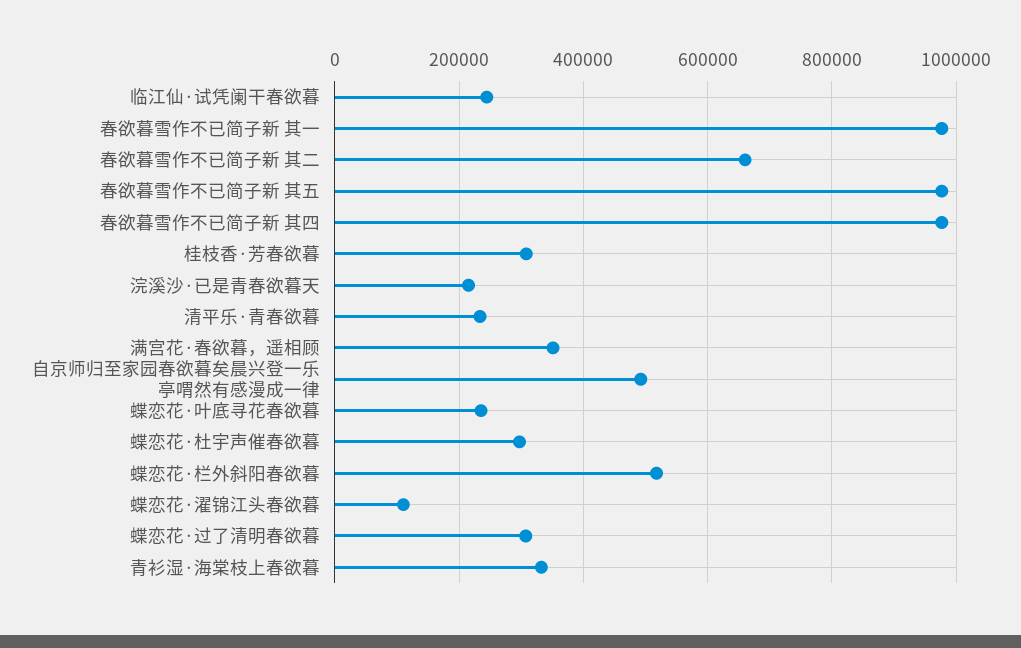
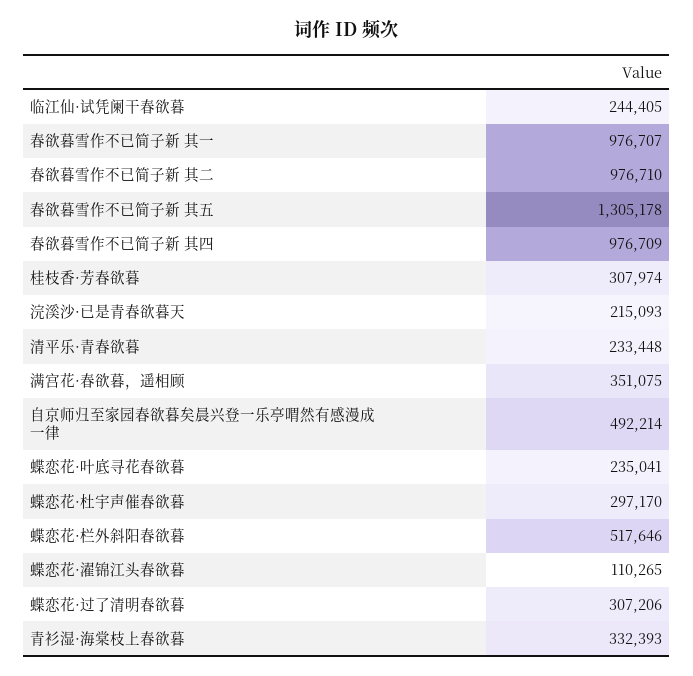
  {
    "临江仙·试凭阑干春欲暮": 244405,
    "春欲暮雪作不已简子新 其一": 976707,
-   "春欲暮雪作不已简子新 其二": 660000,
+   "春欲暮雪作不已简子新 其二": 976710,
-   "春欲暮雪作不已简子新 其五": 980000,
+   "春欲暮雪作不已简子新 其五": 1305178,
    "春欲暮雪作不已简子新 其四": 976709,
    "桂枝香·芳春欲暮": 307974,
    "浣溪沙·已是青春欲暮天": 215093,
    "清平乐·青春欲暮": 233448,
    "满宫花·春欲暮，遥相顾": 351075,
    "自京师归至家园春欲暮矣晨兴登一乐亭喟然有感漫成一律": 492214,
    "蝶恋花·叶底寻花春欲暮": 235041,
    "蝶恋花·杜宇声催春欲暮": 297170,
    "蝶恋花·栏外斜阳春欲暮": 517646,
    "蝶恋花·濯锦江头春欲暮": 110265,
    "蝶恋花·过了清明春欲暮": 307206,
    "青衫湿·海棠枝上春欲暮": 332393
  }

